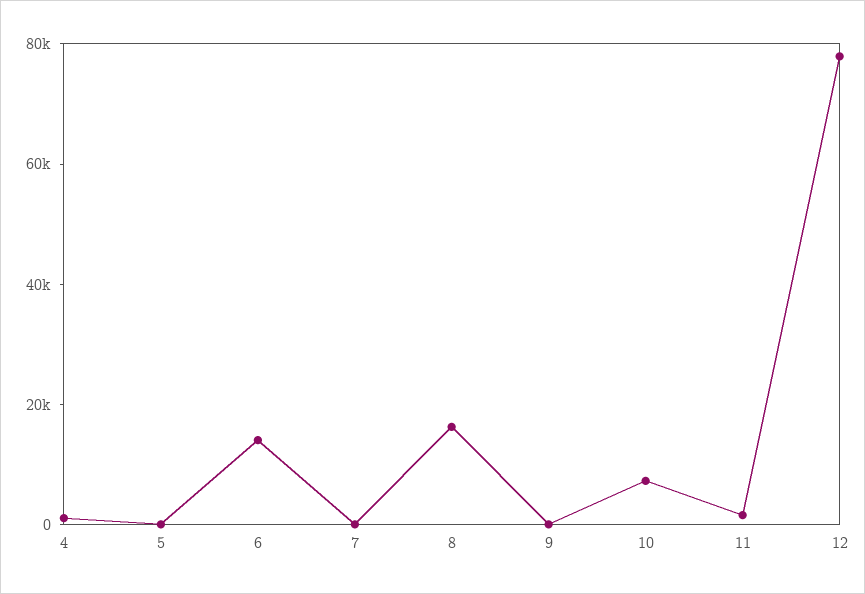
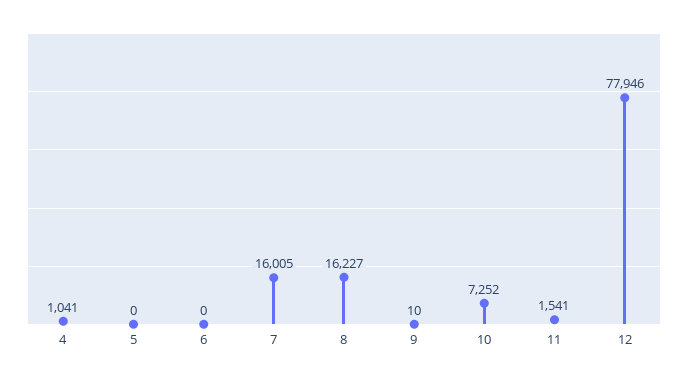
  {
    "4": 1041,
    "5": 0,
-   "6": 15000,
+   "6": 0,
-   "7": 0,
+   "7": 16005,
    "8": 16227,
    "9": 10,
    "10": 7252,
    "11": 1541,
    "12": 77946
  }

